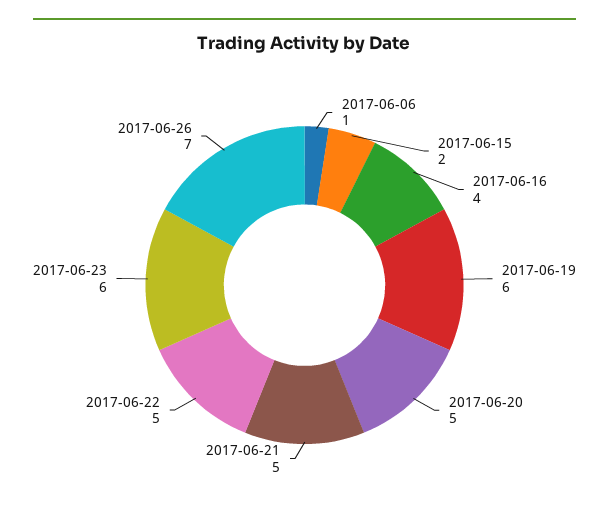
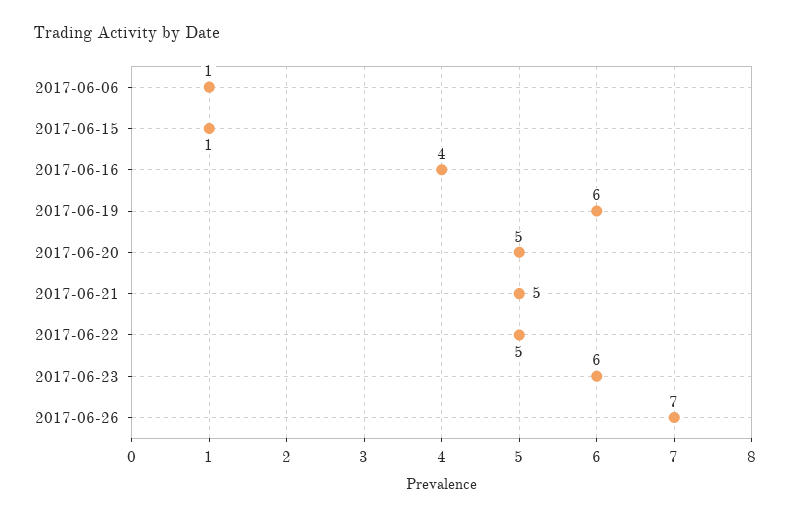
  {
    "2017-06-06": 1,
-   "2017-06-15": 2,
+   "2017-06-15": 1,
    "2017-06-16": 4,
    "2017-06-19": 6,
    "2017-06-20": 5,
    "2017-06-21": 5,
    "2017-06-22": 5,
    "2017-06-23": 6,
    "2017-06-26": 7
  }

